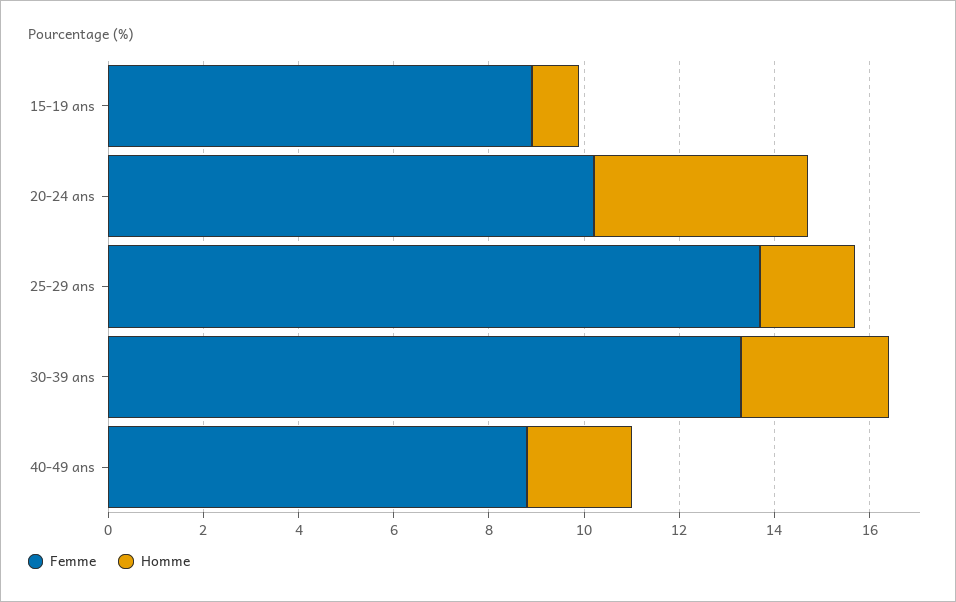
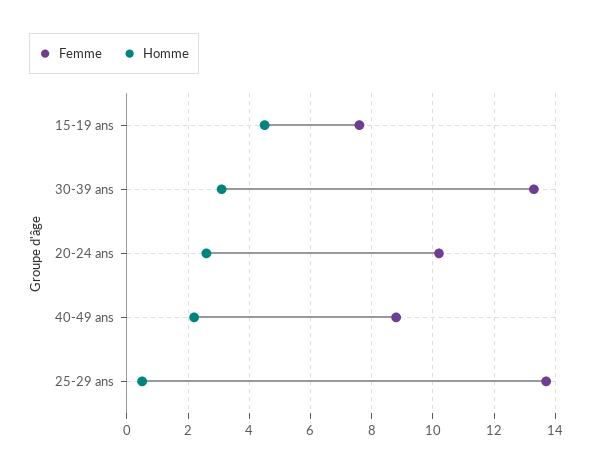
  {
    "Femme": {
-     "15-19 ans": 9,
+     "15-19 ans": 7.5,
      "20-24 ans": 10,
      "25-29 ans": 13.5,
      "30-39 ans": 13.5,
      "40-49 ans": 9
    },
    "Homme": {
-     "15-19 ans": 1,
+     "15-19 ans": 4.5,
-     "20-24 ans": 4.5,
+     "20-24 ans": 2.5,
-     "25-29 ans": 2,
+     "25-29 ans": 0.5,
      "30-39 ans": 3,
      "40-49 ans": 2
    }
  }

